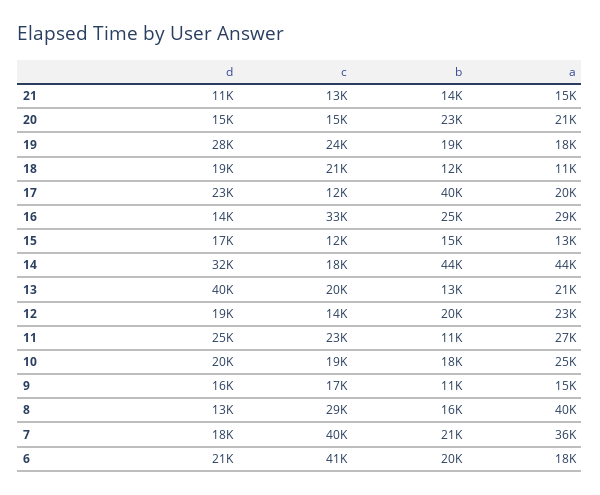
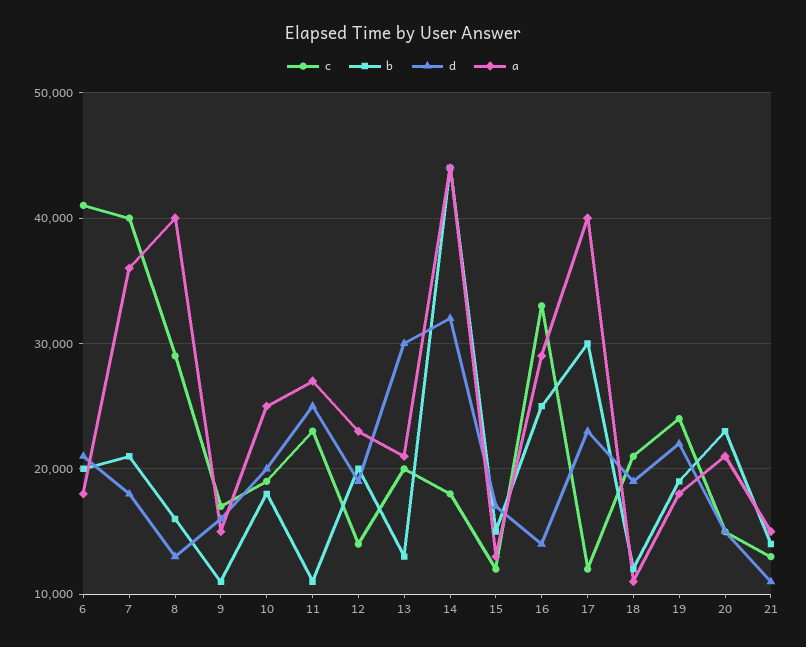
  {
    "d": {
      "21": 11000,
      "20": 15000,
-     "19": 28000,
+     "19": 22000,
      "18": 19000,
      "17": 23000,
      "16": 14000,
      "15": 17000,
      "14": 32000,
-     "13": 40000,
+     "13": 30000,
      "12": 19000,
      "11": 25000,
      "10": 20000,
      "9": 16000,
      "8": 13000,
      "7": 18000,
      "6": 21000
    },
    "c": {
      "21": 13000,
      "20": 15000,
      "19": 24000,
      "18": 21000,
      "17": 12000,
      "16": 33000,
      "15": 12000,
      "14": 18000,
      "13": 20000,
      "12": 14000,
      "11": 23000,
      "10": 19000,
      "9": 17000,
      "8": 29000,
      "7": 40000,
      "6": 41000
    },
    "b": {
      "21": 14000,
      "20": 23000,
      "19": 19000,
      "18": 12000,
-     "17": 40000,
+     "17": 30000,
      "16": 25000,
      "15": 15000,
      "14": 44000,
      "13": 13000,
      "12": 20000,
      "11": 11000,
      "10": 18000,
      "9": 11000,
      "8": 16000,
      "7": 21000,
      "6": 20000
    },
    "a": {
      "21": 15000,
      "20": 21000,
      "19": 18000,
      "18": 11000,
-     "17": 20000,
+     "17": 40000,
      "16": 29000,
      "15": 13000,
      "14": 44000,
      "13": 21000,
      "12": 23000,
      "11": 27000,
      "10": 25000,
      "9": 15000,
      "8": 40000,
      "7": 36000,
      "6": 18000
    }
  }

